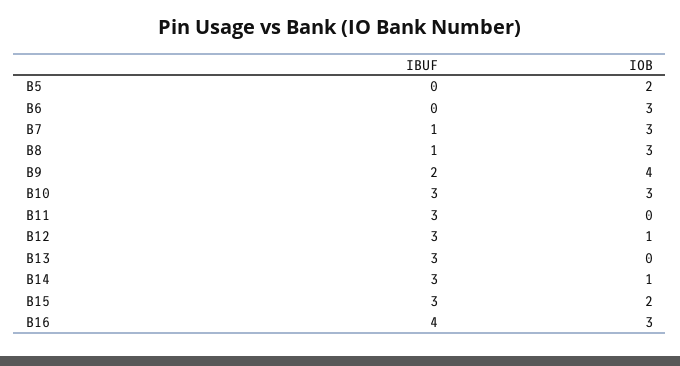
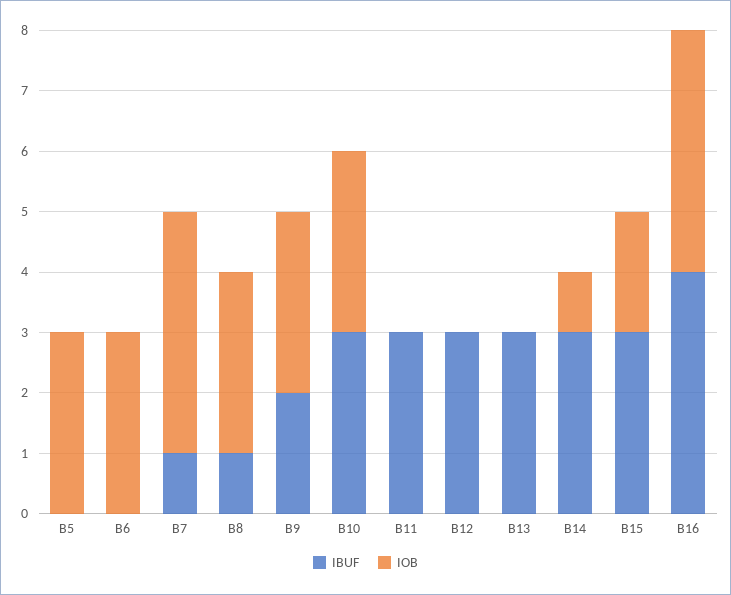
  {
    "IBUF": {
      "B5": 0,
      "B6": 0,
      "B7": 1,
      "B8": 1,
      "B9": 2,
      "B10": 3,
      "B11": 3,
      "B12": 3,
      "B13": 3,
      "B14": 3,
      "B15": 3,
      "B16": 4
    },
    "IOB": {
-     "B5": 2,
+     "B5": 3,
      "B6": 3,
-     "B7": 3,
+     "B7": 4,
      "B8": 3,
-     "B9": 4,
+     "B9": 3,
      "B10": 3,
      "B11": 0,
-     "B12": 1,
+     "B12": 0,
      "B13": 0,
      "B14": 1,
      "B15": 2,
-     "B16": 3
+     "B16": 4
    }
  }

